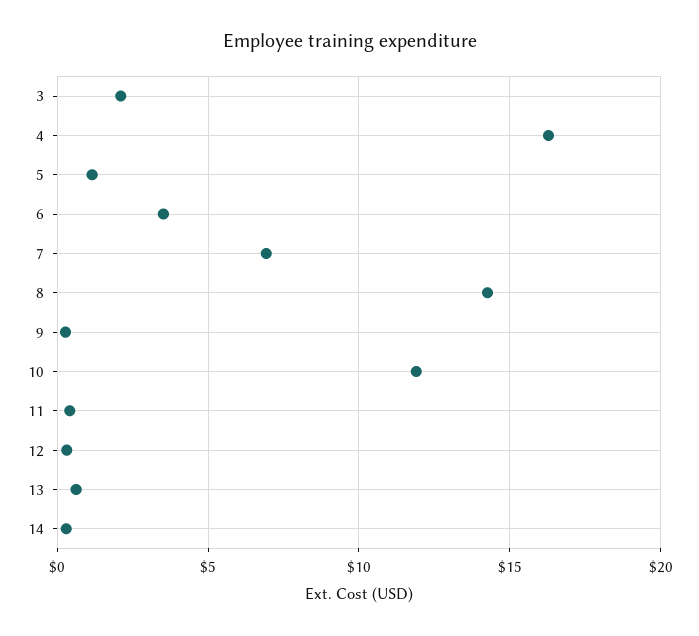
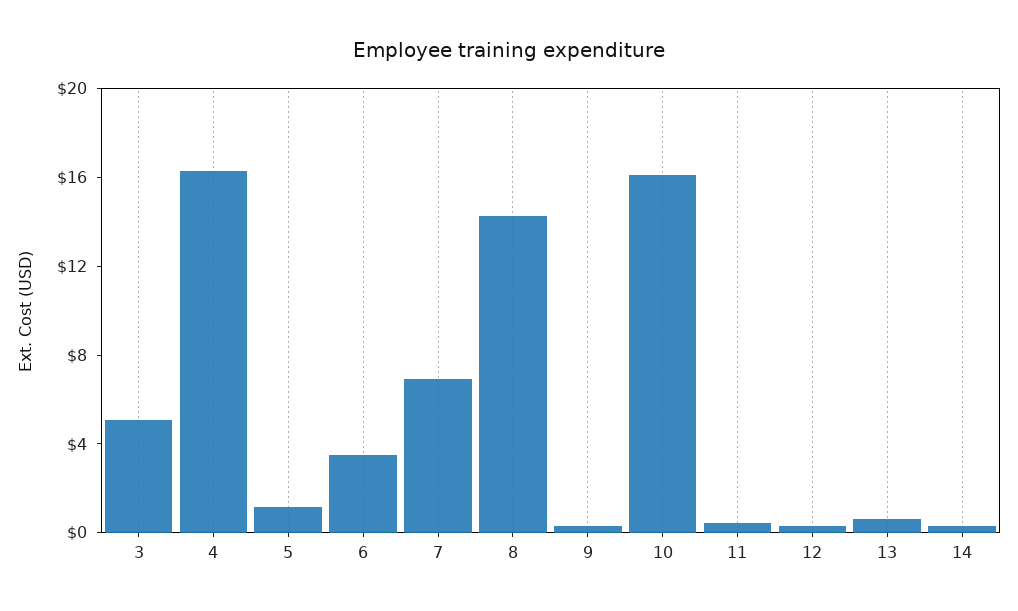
  {
-   "3": 2,
+   "3": 5,
    "4": 16.5,
    "5": 1,
    "6": 3.5,
    "7": 7,
    "8": 14.5,
    "9": 0.5,
-   "10": 12,
+   "10": 16,
    "11": 0.5,
    "12": 0.5,
    "13": 0.5,
    "14": 0.5
  }

